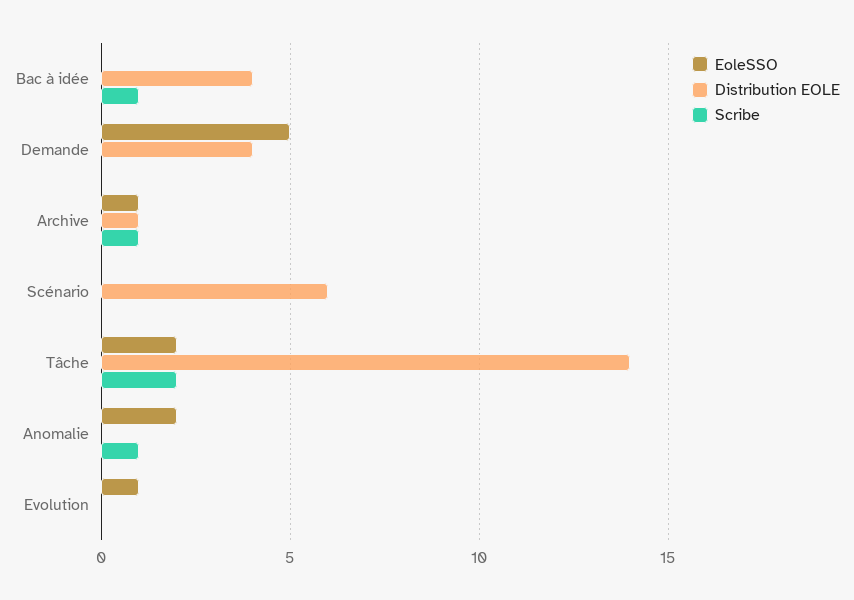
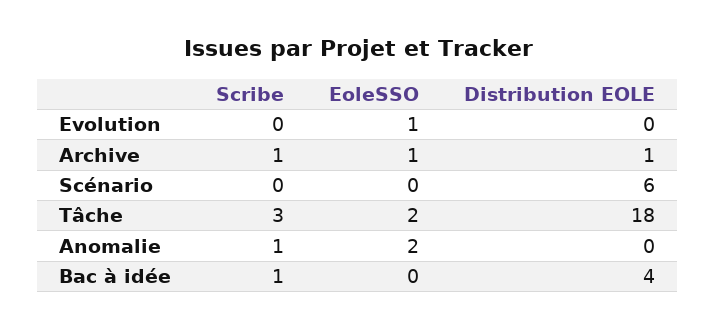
  {
    "EoleSSO": {
      "Bac à idée": 0,
-     "Demande": 5,
      "Archive": 1,
      "Scénario": 0,
      "Tâche": 2,
      "Anomalie": 2,
      "Evolution": 1
    },
    "Distribution EOLE": {
      "Bac à idée": 4,
-     "Demande": 4,
      "Archive": 1,
      "Scénario": 6,
-     "Tâche": 14,
+     "Tâche": 18,
      "Anomalie": 0,
      "Evolution": 0
    },
    "Scribe": {
      "Bac à idée": 1,
-     "Demande": 0,
      "Archive": 1,
      "Scénario": 0,
-     "Tâche": 2,
+     "Tâche": 3,
      "Anomalie": 1,
      "Evolution": 0
    }
  }

